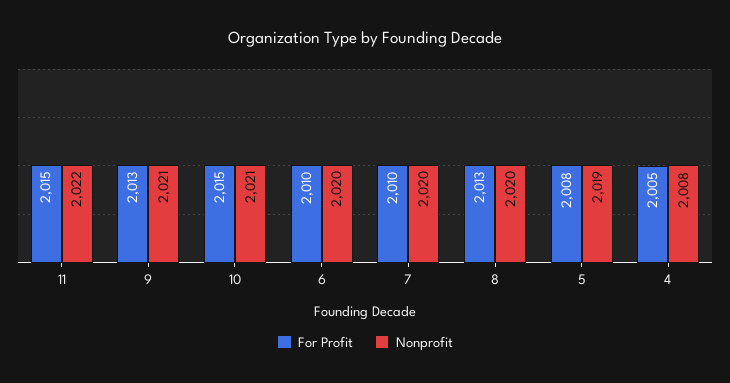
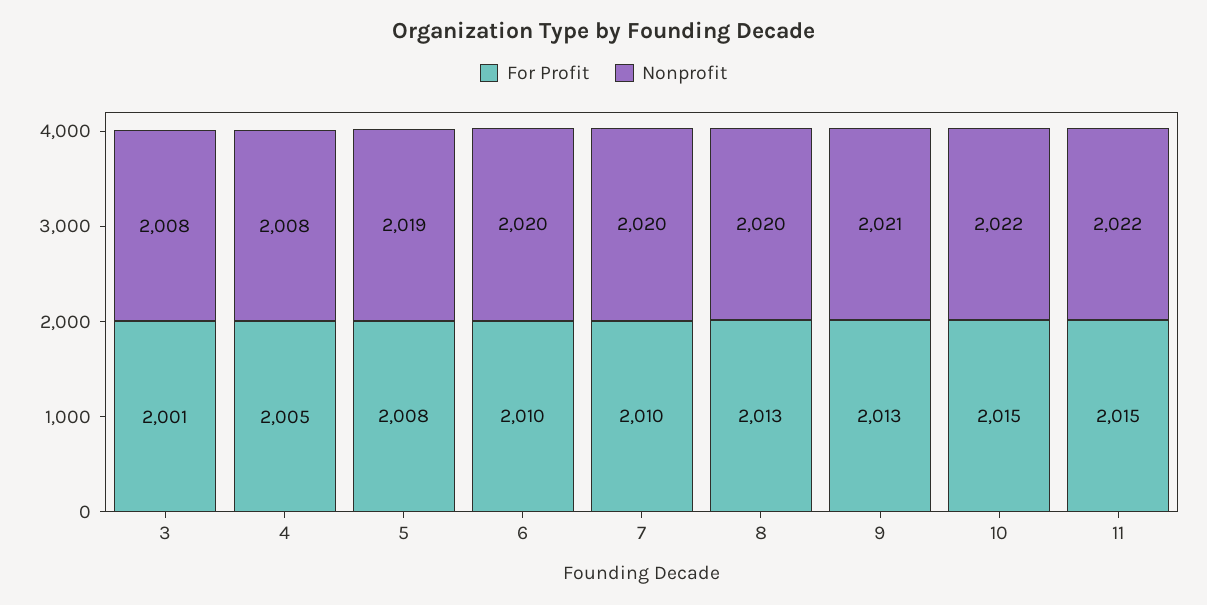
  {
    "For Profit": {
      "11": 2015,
      "9": 2013,
      "10": 2015,
      "6": 2010,
      "7": 2010,
      "8": 2013,
      "5": 2008,
-     "4": 2005
+     "4": 2005,
+     "3": 2001
    },
    "Nonprofit": {
      "11": 2022,
      "9": 2021,
-     "10": 2021,
+     "10": 2022,
      "6": 2020,
      "7": 2020,
      "8": 2020,
      "5": 2019,
-     "4": 2008
+     "4": 2008,
+     "3": 2008
    }
  }

